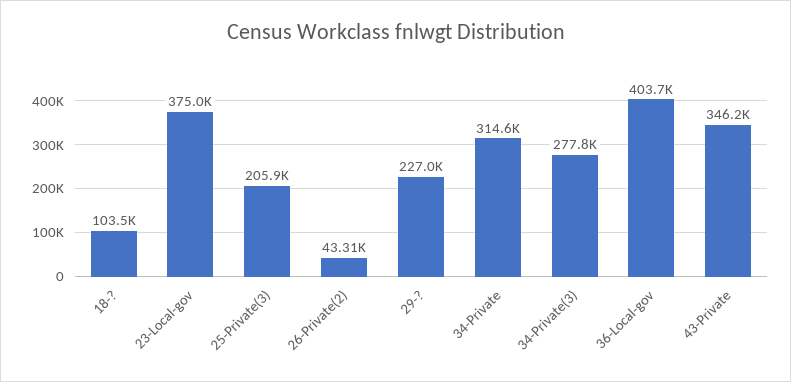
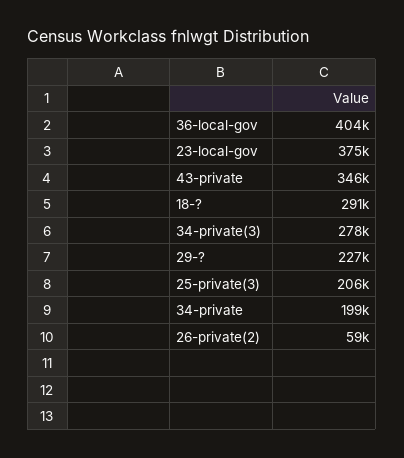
  {
-   "18-?": 103500,
+   "18-?": 291000,
    "23-Local-gov": 375000,
    "25-Private(3)": 205900,
-   "26-Private(2)": 43310,
+   "26-Private(2)": 59000,
    "29-?": 227000,
-   "34-Private": 314600,
+   "34-Private": 199000,
    "34-Private(3)": 277800,
    "36-Local-gov": 403700,
    "43-Private": 346200
  }

